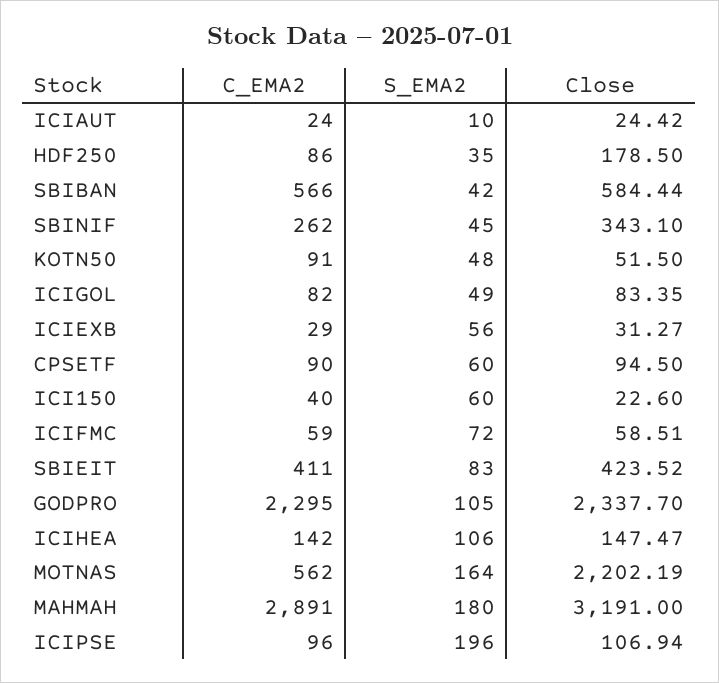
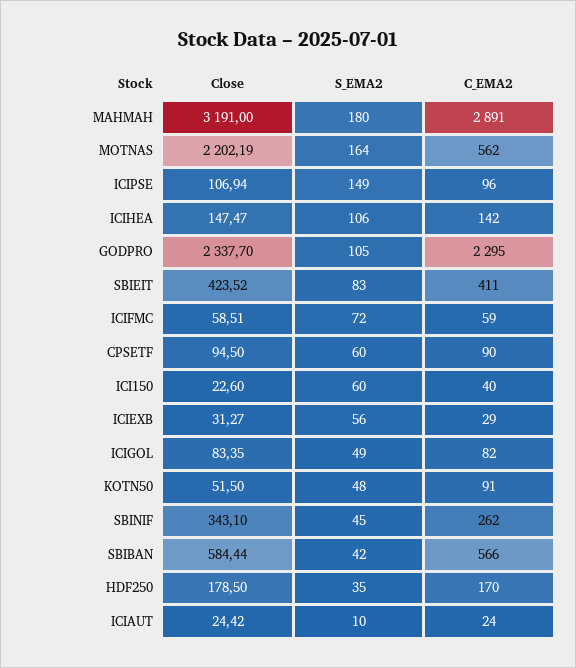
  {
    "C_EMA2": {
      "ICIAUT": 24,
-     "HDF250": 86,
+     "HDF250": 170,
      "SBIBAN": 566,
      "SBINIF": 262,
      "KOTN50": 91,
      "ICIGOL": 82,
      "ICIEXB": 29,
      "CPSETF": 90,
      "ICI150": 40,
      "ICIFMC": 59,
      "SBIEIT": 411,
      "GODPRO": 2295,
      "ICIHEA": 142,
      "MOTNAS": 562,
      "MAHMAH": 2891,
      "ICIPSE": 96
    },
    "S_EMA2": {
      "ICIAUT": 10,
      "HDF250": 35,
      "SBIBAN": 42,
      "SBINIF": 45,
      "KOTN50": 48,
      "ICIGOL": 49,
      "ICIEXB": 56,
      "CPSETF": 60,
      "ICI150": 60,
      "ICIFMC": 72,
      "SBIEIT": 83,
      "GODPRO": 105,
      "ICIHEA": 106,
      "MOTNAS": 164,
      "MAHMAH": 180,
-     "ICIPSE": 196
+     "ICIPSE": 149
    },
    "Close": {
      "ICIAUT": 24.42,
      "HDF250": 178.5,
      "SBIBAN": 584.44,
      "SBINIF": 343.1,
      "KOTN50": 51.5,
      "ICIGOL": 83.35,
      "ICIEXB": 31.27,
      "CPSETF": 94.5,
      "ICI150": 22.6,
      "ICIFMC": 58.51,
      "SBIEIT": 423.52,
      "GODPRO": 2337.7,
      "ICIHEA": 147.47,
      "MOTNAS": 2202.19,
      "MAHMAH": 3191,
      "ICIPSE": 106.94
    }
  }

